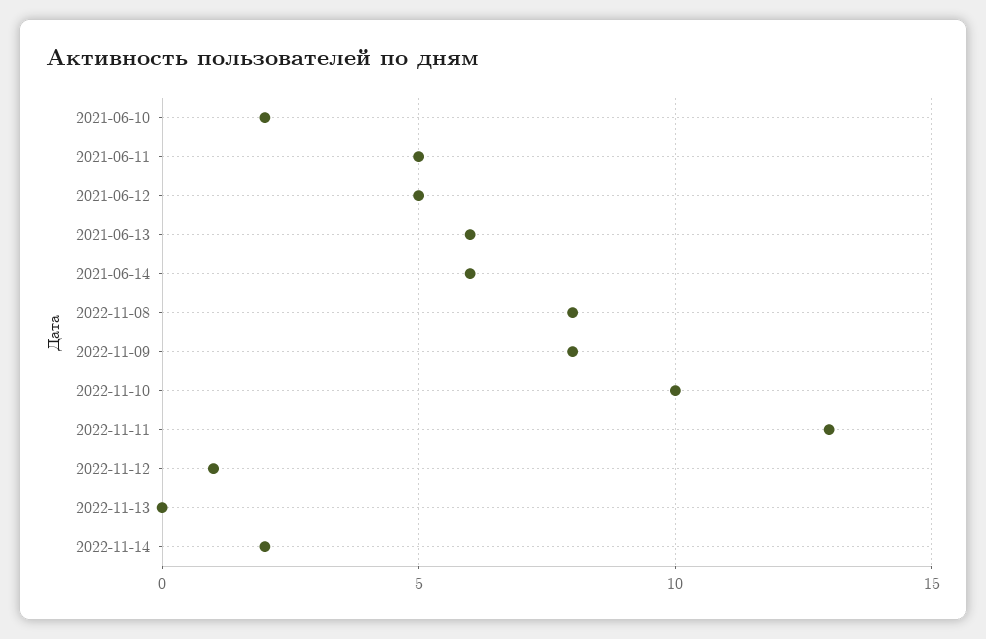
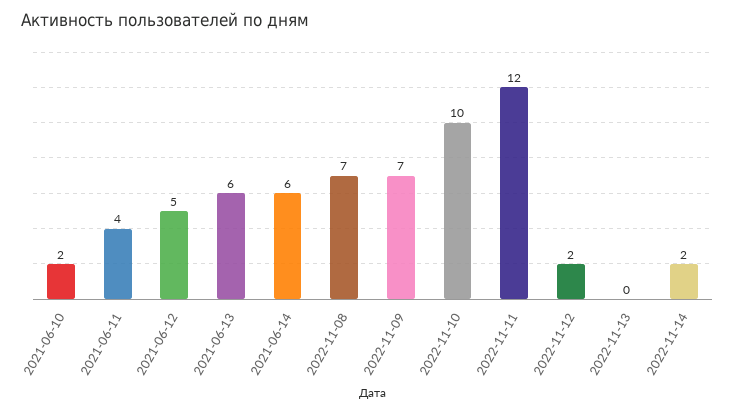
  {
    "2021-06-10": 2,
-   "2021-06-11": 5,
+   "2021-06-11": 4,
    "2021-06-12": 5,
    "2021-06-13": 6,
    "2021-06-14": 6,
-   "2022-11-08": 8,
+   "2022-11-08": 7,
-   "2022-11-09": 8,
+   "2022-11-09": 7,
    "2022-11-10": 10,
-   "2022-11-11": 13,
+   "2022-11-11": 12,
-   "2022-11-12": 1,
+   "2022-11-12": 2,
    "2022-11-13": 0,
    "2022-11-14": 2
  }

